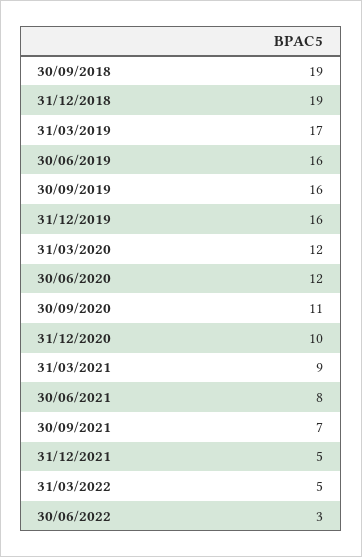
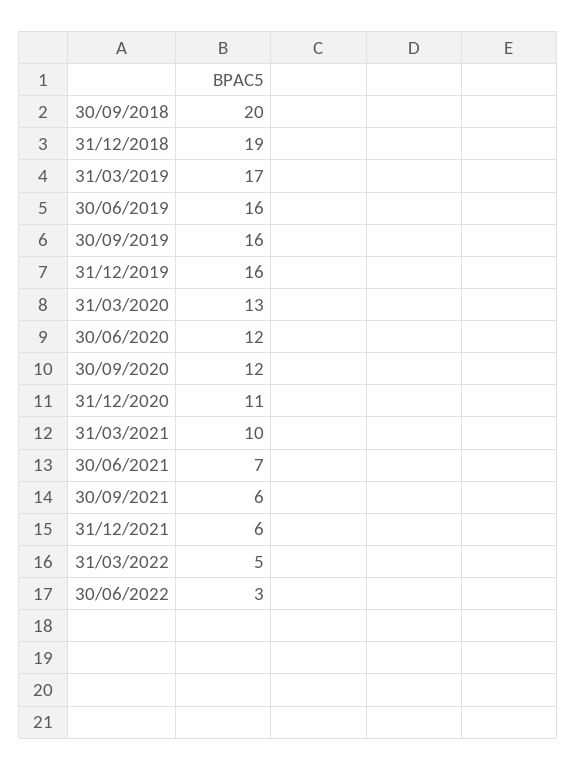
  {
-   "30/09/2018": 19,
+   "30/09/2018": 20,
    "31/12/2018": 19,
    "31/03/2019": 17,
    "30/06/2019": 16,
    "30/09/2019": 16,
    "31/12/2019": 16,
-   "31/03/2020": 12,
+   "31/03/2020": 13,
    "30/06/2020": 12,
-   "30/09/2020": 11,
+   "30/09/2020": 12,
-   "31/12/2020": 10,
+   "31/12/2020": 11,
-   "31/03/2021": 9,
+   "31/03/2021": 10,
-   "30/06/2021": 8,
+   "30/06/2021": 7,
-   "30/09/2021": 7,
+   "30/09/2021": 6,
-   "31/12/2021": 5,
+   "31/12/2021": 6,
    "31/03/2022": 5,
    "30/06/2022": 3
  }

